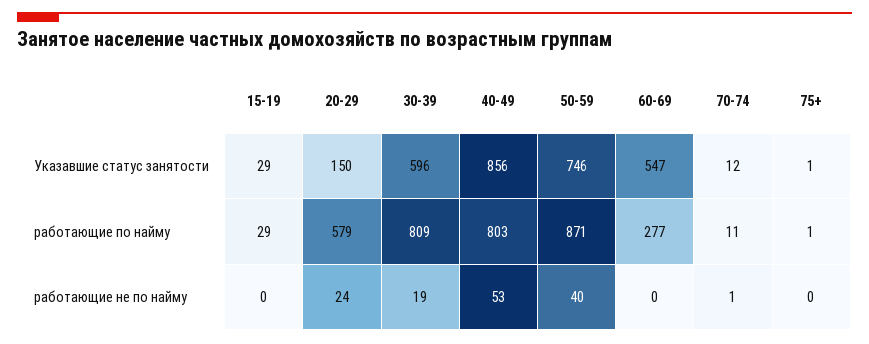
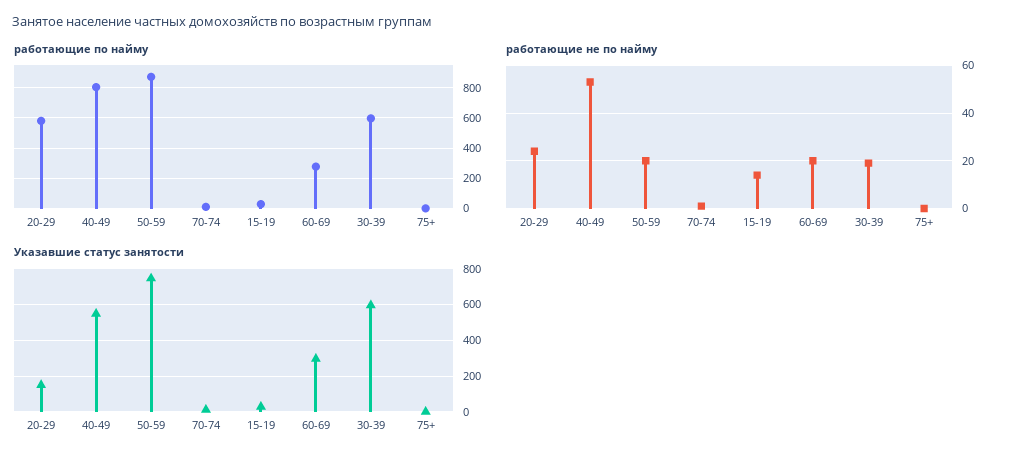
  {
    "Указавшие статус занятости": {
      "15-19": 29,
      "20-29": 150,
      "30-39": 596,
-     "40-49": 856,
+     "40-49": 550,
      "50-59": 746,
-     "60-69": 547,
+     "60-69": 300,
      "70-74": 12,
      "75+": 1
    },
    "работающие по найму": {
      "15-19": 29,
      "20-29": 579,
-     "30-39": 809,
+     "30-39": 600,
      "40-49": 803,
      "50-59": 871,
      "60-69": 277,
      "70-74": 11,
      "75+": 1
    },
    "работающие не по найму": {
-     "15-19": 0,
+     "15-19": 15,
      "20-29": 24,
      "30-39": 19,
      "40-49": 53,
-     "50-59": 40,
+     "50-59": 20,
-     "60-69": 0,
+     "60-69": 20,
      "70-74": 1,
      "75+": 0
    }
  }

